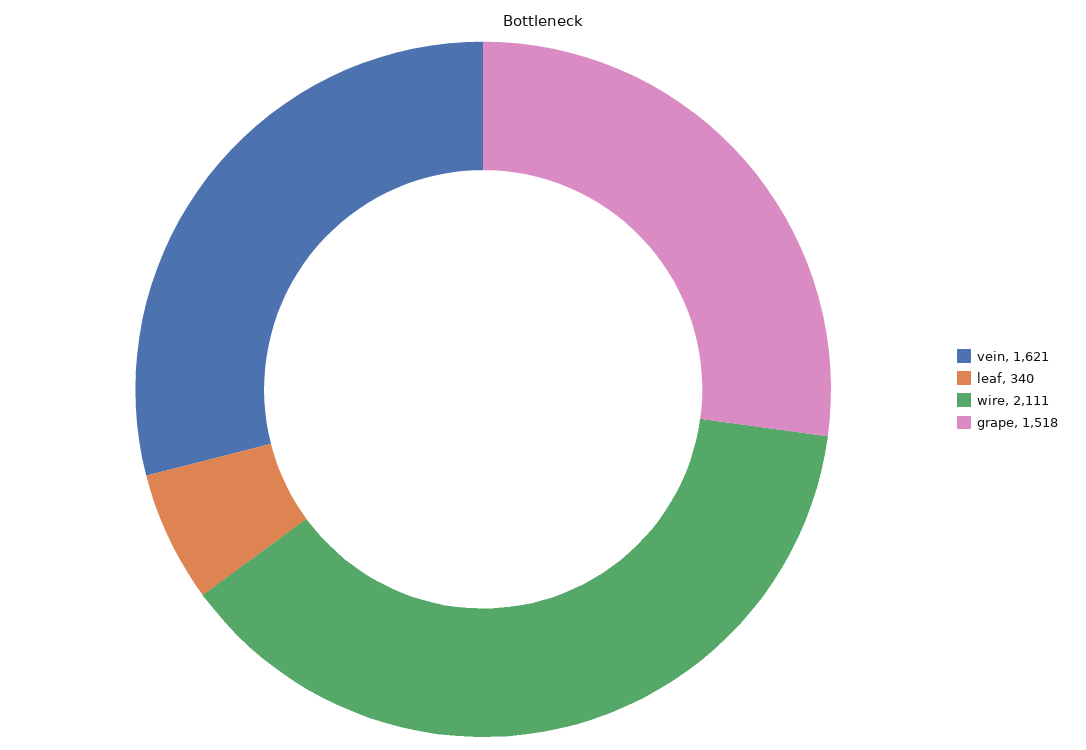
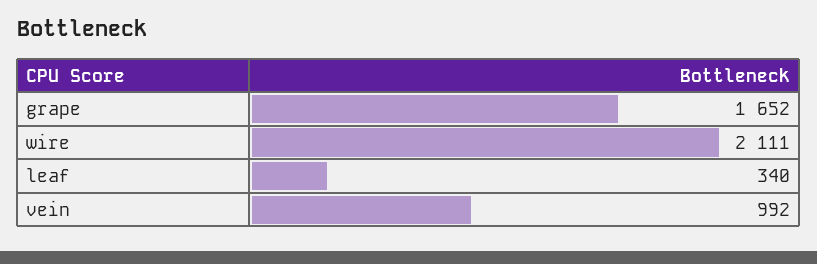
  {
-   "vein": 1621,
+   "vein": 992,
    "leaf": 340,
    "wire": 2111,
-   "grape": 1518
+   "grape": 1652
  }

